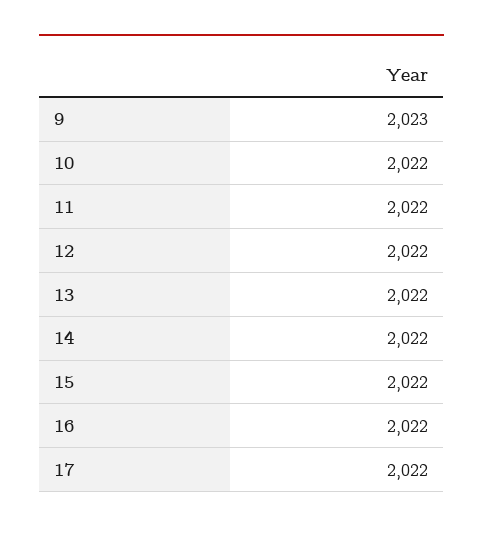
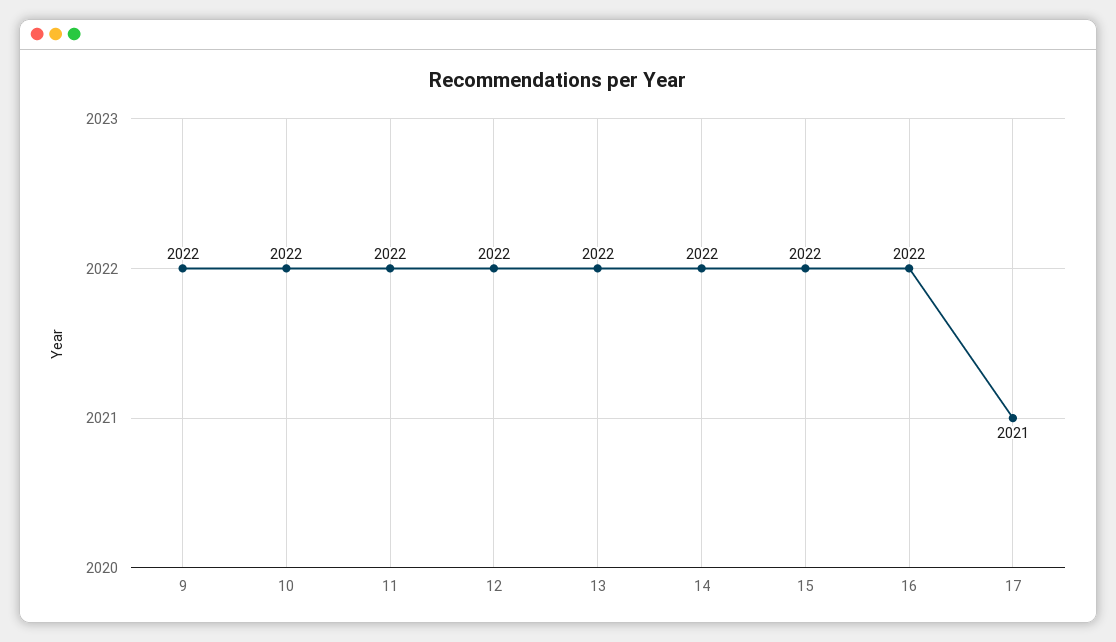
  {
-   "9": 2023,
+   "9": 2022,
    "10": 2022,
    "11": 2022,
    "12": 2022,
    "13": 2022,
    "14": 2022,
    "15": 2022,
    "16": 2022,
-   "17": 2022
+   "17": 2021
  }

